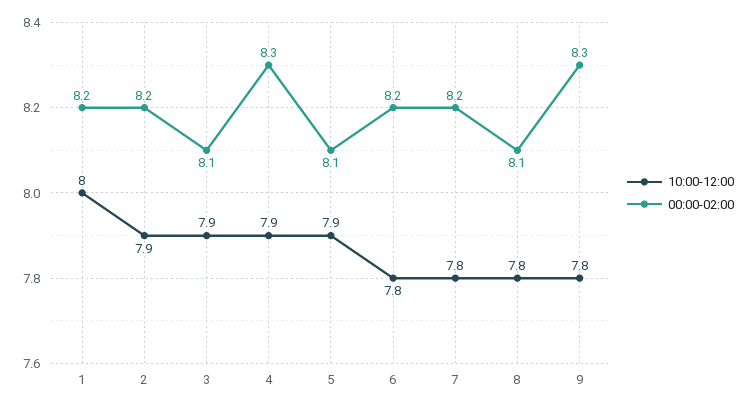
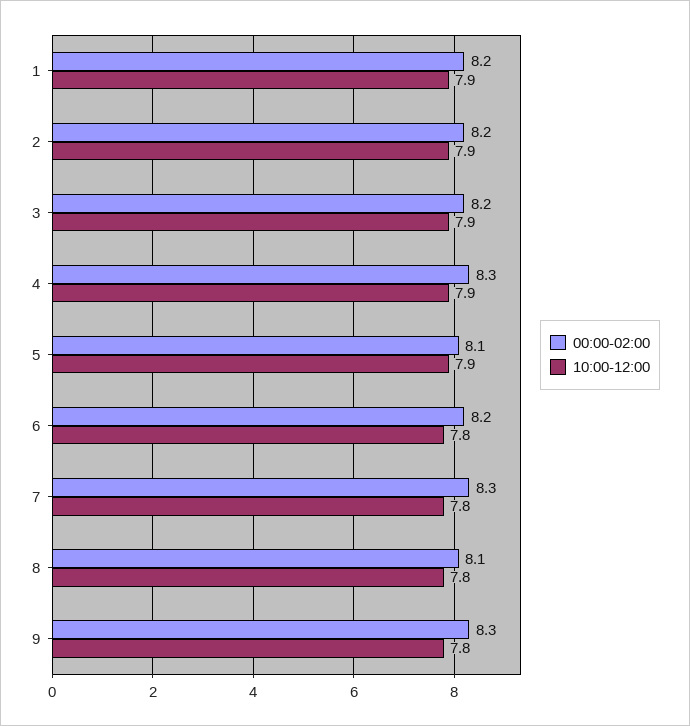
  {
    "10:00-12:00": {
-     "1": 8,
+     "1": 7.9,
      "2": 7.9,
      "3": 7.9,
      "4": 7.9,
      "5": 7.9,
      "6": 7.8,
      "7": 7.8,
      "8": 7.8,
      "9": 7.8
    },
    "00:00-02:00": {
      "1": 8.2,
      "2": 8.2,
-     "3": 8.1,
+     "3": 8.2,
      "4": 8.3,
      "5": 8.1,
      "6": 8.2,
-     "7": 8.2,
+     "7": 8.3,
      "8": 8.1,
      "9": 8.3
    }
  }

